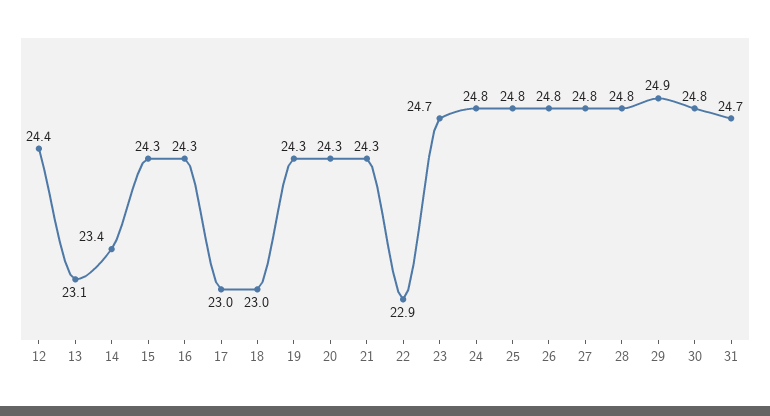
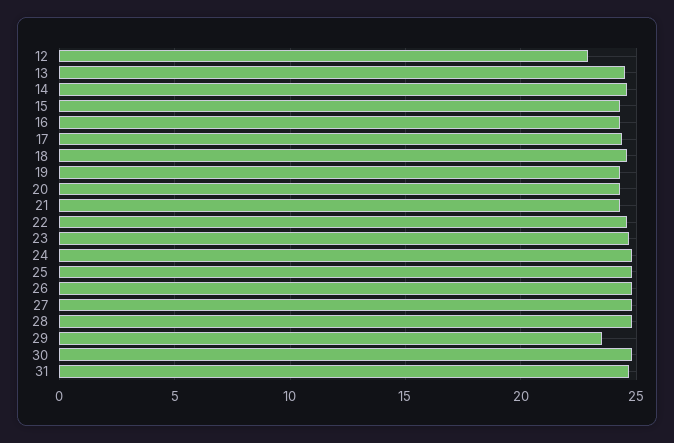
  {
-   "12": 24.4,
+   "12": 23,
-   "13": 23.1,
+   "13": 24.5,
-   "14": 23.4,
+   "14": 24.5,
    "15": 24.3,
    "16": 24.3,
-   "17": 23,
+   "17": 24.5,
-   "18": 23,
+   "18": 24.5,
    "19": 24.3,
    "20": 24.3,
    "21": 24.3,
-   "22": 22.9,
+   "22": 24.5,
    "23": 24.7,
    "24": 24.8,
    "25": 24.8,
    "26": 24.8,
    "27": 24.8,
    "28": 24.8,
-   "29": 24.9,
+   "29": 23.5,
    "30": 24.8,
    "31": 24.7
  }

